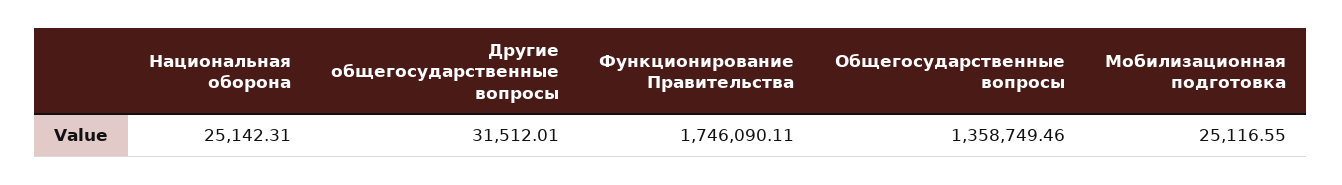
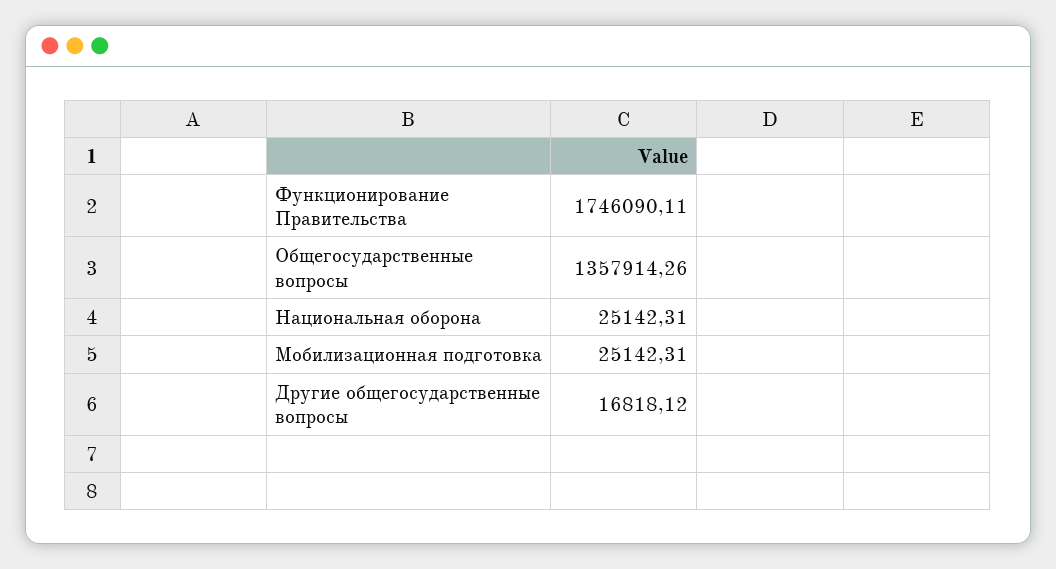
  {
    "Национальная оборона": 25142.31,
-   "Другие общегосударственные вопросы": 31512.01,
+   "Другие общегосударственные вопросы": 16818.12,
    "Функционирование Правительства": 1746090.11,
-   "Общегосударственные вопросы": 1358749.46,
+   "Общегосударственные вопросы": 1357914.26,
-   "Мобилизационная подготовка": 25116.55
+   "Мобилизационная подготовка": 25142.31
  }

